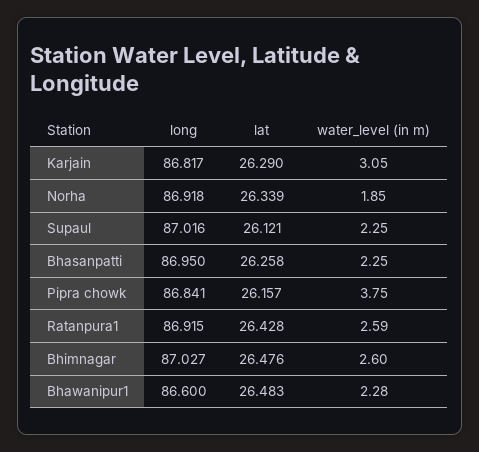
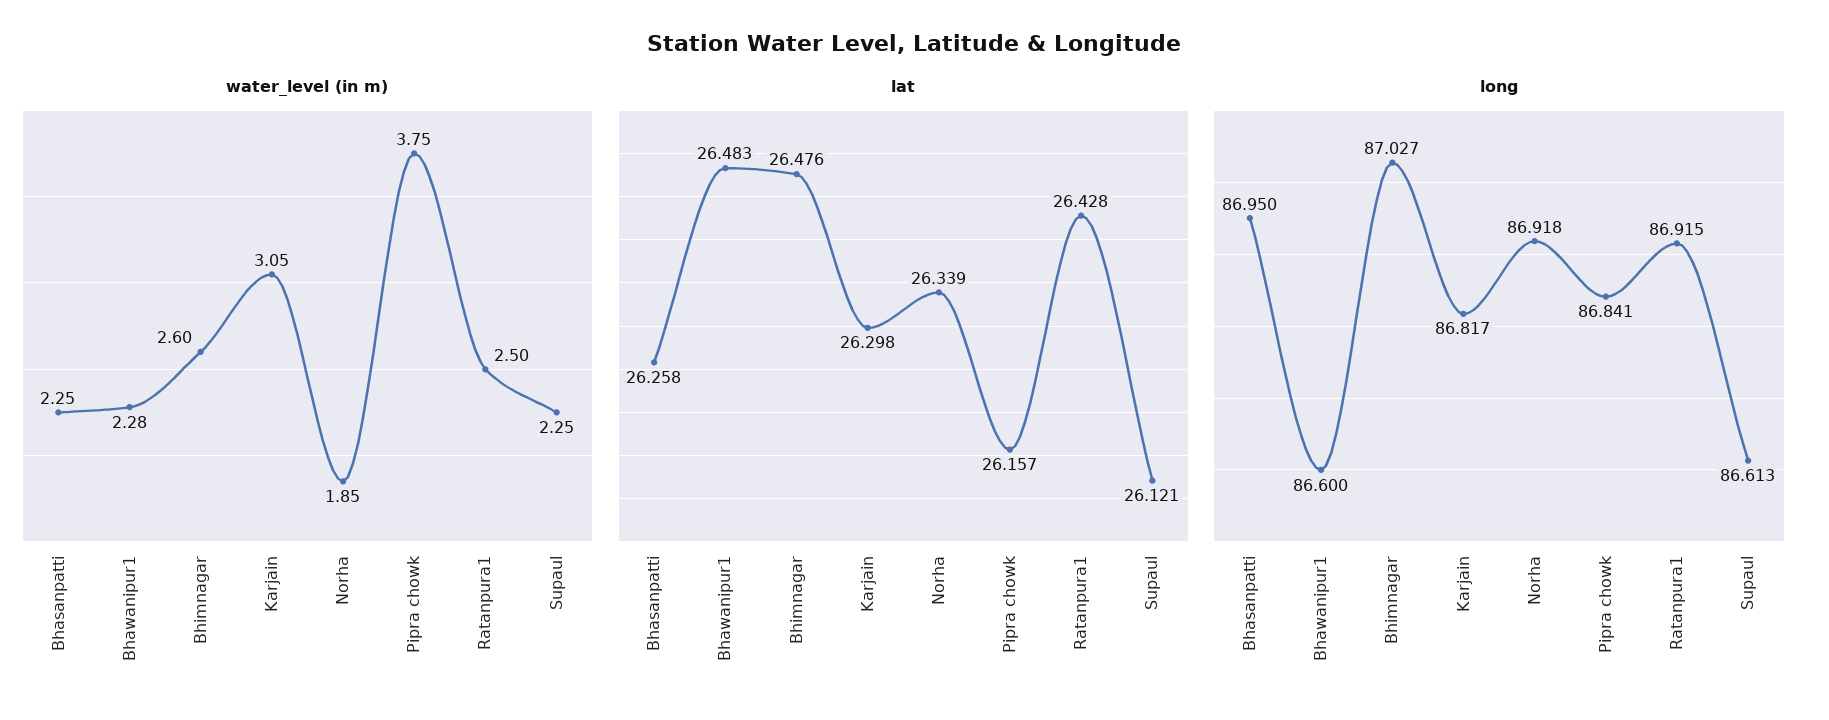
  {
    "long": {
      "Karjain": 86.817,
      "Norha": 86.918,
-     "Supaul": 87.016,
+     "Supaul": 86.613,
      "Bhasanpatti": 86.95,
      "Pipra chowk": 86.841,
      "Ratanpura1": 86.915,
      "Bhimnagar": 87.027,
      "Bhawanipur1": 86.6
    },
    "lat": {
-     "Karjain": 26.29,
+     "Karjain": 26.298,
      "Norha": 26.339,
      "Supaul": 26.121,
      "Bhasanpatti": 26.258,
      "Pipra chowk": 26.157,
      "Ratanpura1": 26.428,
      "Bhimnagar": 26.476,
      "Bhawanipur1": 26.483
    },
    "water_level (in m)": {
      "Karjain": 3.05,
      "Norha": 1.85,
      "Supaul": 2.25,
      "Bhasanpatti": 2.25,
      "Pipra chowk": 3.75,
-     "Ratanpura1": 2.59,
+     "Ratanpura1": 2.5,
      "Bhimnagar": 2.6,
      "Bhawanipur1": 2.28
    }
  }

